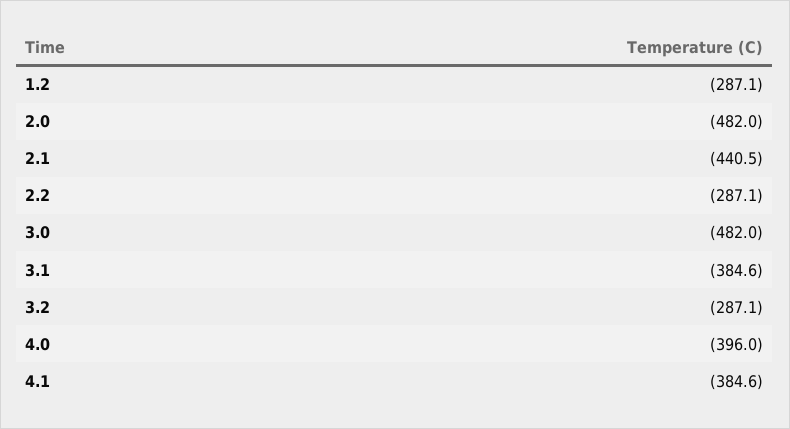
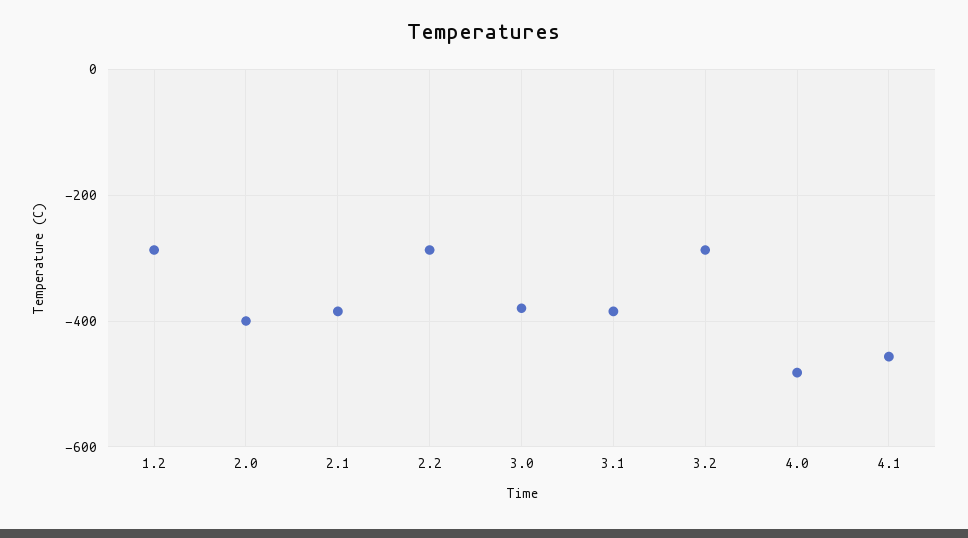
  {
    "1.2": -287.1,
-   "2.0": -482,
+   "2.0": -400,
-   "2.1": -440.5,
+   "2.1": -380,
    "2.2": -287.1,
-   "3.0": -482,
+   "3.0": -380,
    "3.1": -384.6,
    "3.2": -287.1,
-   "4.0": -396,
+   "4.0": -480,
-   "4.1": -384.6
+   "4.1": -460
  }

